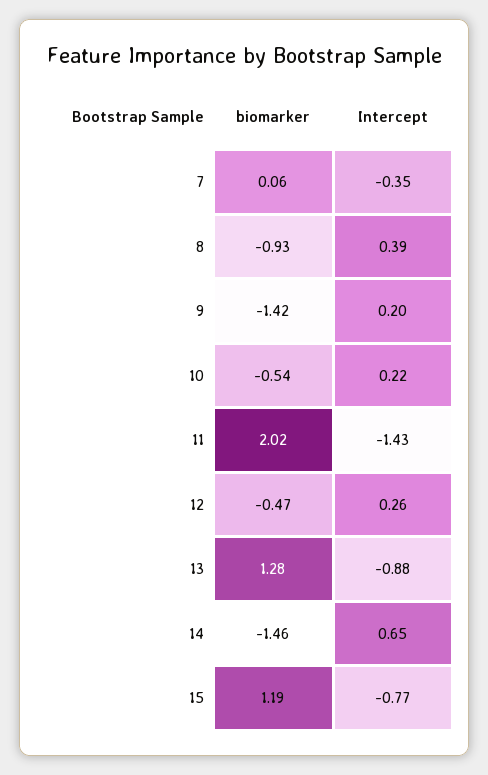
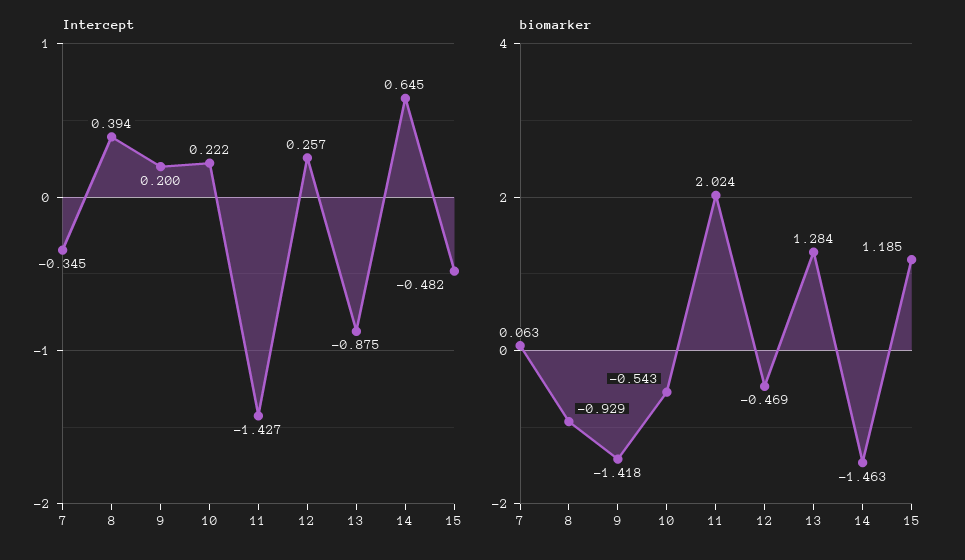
  {
    "biomarker": {
      "7": 0.063,
      "8": -0.929,
      "9": -1.418,
      "10": -0.543,
      "11": 2.024,
      "12": -0.469,
      "13": 1.284,
      "14": -1.463,
      "15": 1.185
    },
    "Intercept": {
      "7": -0.345,
      "8": 0.394,
      "9": 0.2,
      "10": 0.222,
      "11": -1.427,
      "12": 0.257,
      "13": -0.875,
      "14": 0.645,
-     "15": -0.77
+     "15": -0.482
    }
  }

